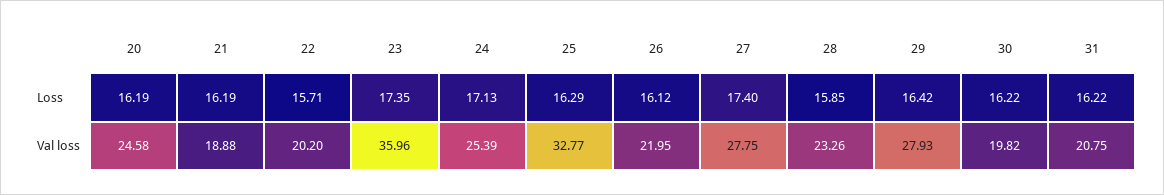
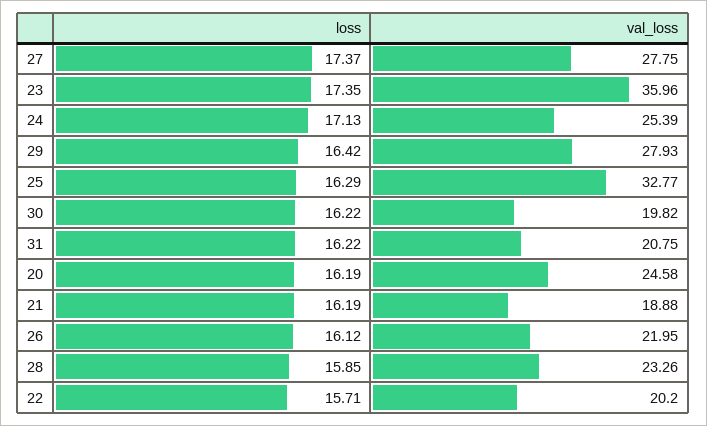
  {
    "20": {
      "Loss": 16.19,
      "Val loss": 24.58
    },
    "21": {
      "Loss": 16.19,
      "Val loss": 18.88
    },
    "22": {
      "Loss": 15.71,
      "Val loss": 20.2
    },
    "23": {
      "Loss": 17.35,
      "Val loss": 35.96
    },
    "24": {
      "Loss": 17.13,
      "Val loss": 25.39
    },
    "25": {
      "Loss": 16.29,
      "Val loss": 32.77
    },
    "26": {
      "Loss": 16.12,
      "Val loss": 21.95
    },
    "27": {
-     "Loss": 17.4,
+     "Loss": 17.37,
      "Val loss": 27.75
    },
    "28": {
      "Loss": 15.85,
      "Val loss": 23.26
    },
    "29": {
      "Loss": 16.42,
      "Val loss": 27.93
    },
    "30": {
      "Loss": 16.22,
      "Val loss": 19.82
    },
    "31": {
      "Loss": 16.22,
      "Val loss": 20.75
    }
  }

